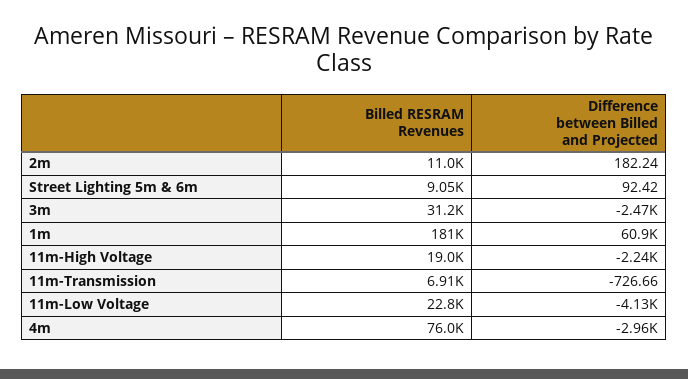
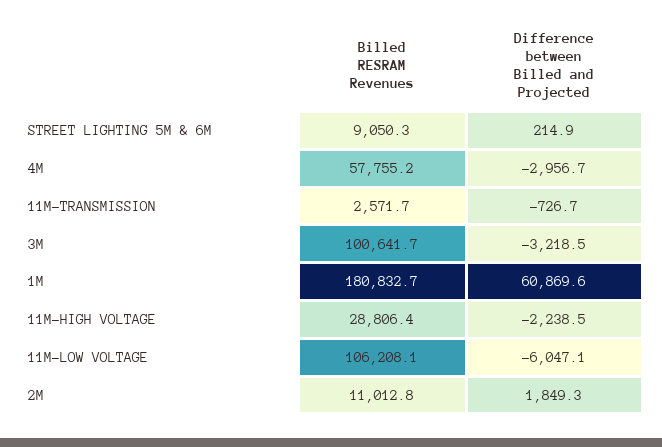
  {
    "Billed RESRAM Revenues": {
      "2m": 11012.8,
      "Street Lighting 5m & 6m": 9050.3,
-     "3m": 31200,
+     "3m": 100641.7,
      "1m": 180832.7,
-     "11m-High Voltage": 19000,
+     "11m-High Voltage": 28806.4,
-     "11m-Transmission": 6910,
+     "11m-Transmission": 2571.7,
-     "11m-Low Voltage": 22800,
+     "11m-Low Voltage": 106208.1,
-     "4m": 76000
+     "4m": 57755.2
    },
    "Difference between Billed and Projected": {
-     "2m": 182.24,
+     "2m": 1849.3,
-     "Street Lighting 5m & 6m": 92.42,
+     "Street Lighting 5m & 6m": 214.9,
-     "3m": -2470,
+     "3m": -3218.5,
      "1m": 60869.6,
      "11m-High Voltage": -2238.5,
      "11m-Transmission": -726.66,
-     "11m-Low Voltage": -4130,
+     "11m-Low Voltage": -6047.1,
      "4m": -2956.7
    }
  }

